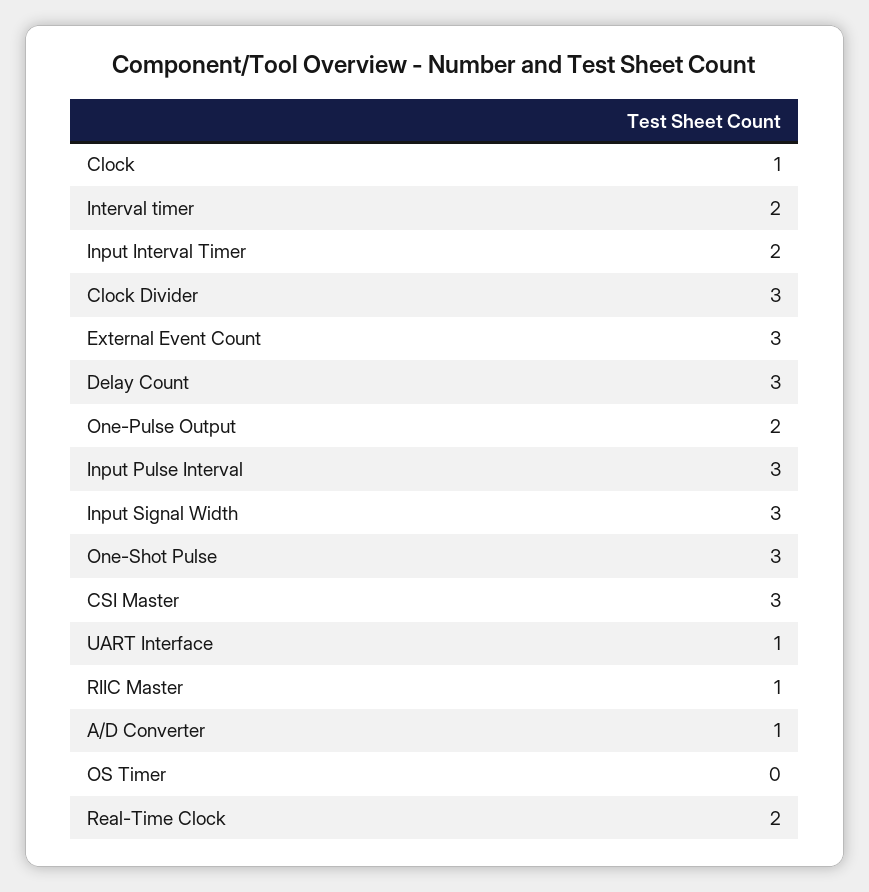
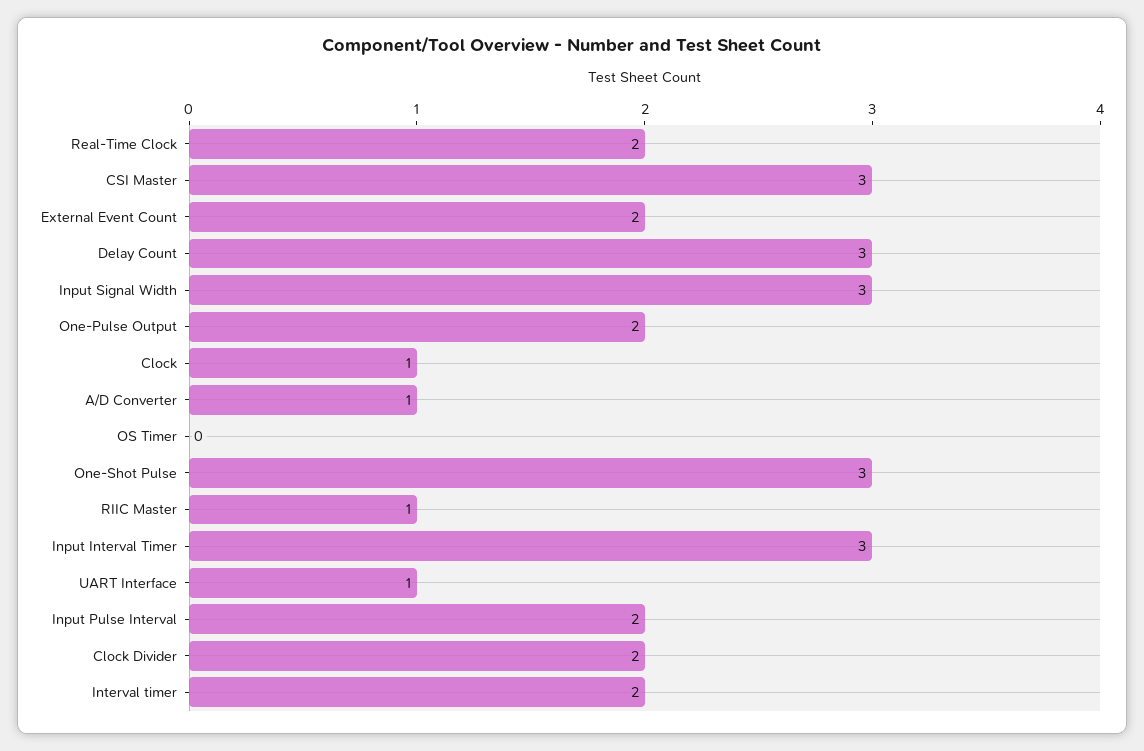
  {
    "Clock": 1,
    "Interval timer": 2,
-   "Input Interval Timer": 2,
+   "Input Interval Timer": 3,
-   "Clock Divider": 3,
+   "Clock Divider": 2,
-   "External Event Count": 3,
+   "External Event Count": 2,
    "Delay Count": 3,
    "One-Pulse Output": 2,
-   "Input Pulse Interval": 3,
+   "Input Pulse Interval": 2,
    "Input Signal Width": 3,
    "One-Shot Pulse": 3,
    "CSI Master": 3,
    "UART Interface": 1,
    "RIIC Master": 1,
    "A/D Converter": 1,
    "OS Timer": 0,
    "Real-Time Clock": 2
  }

